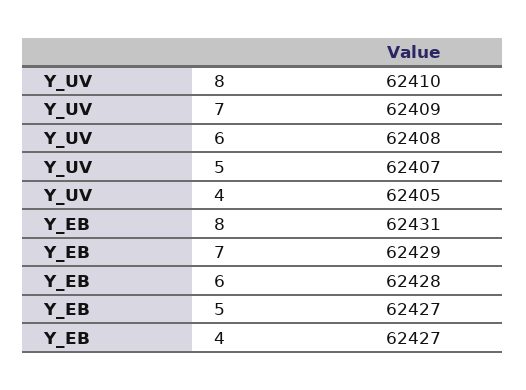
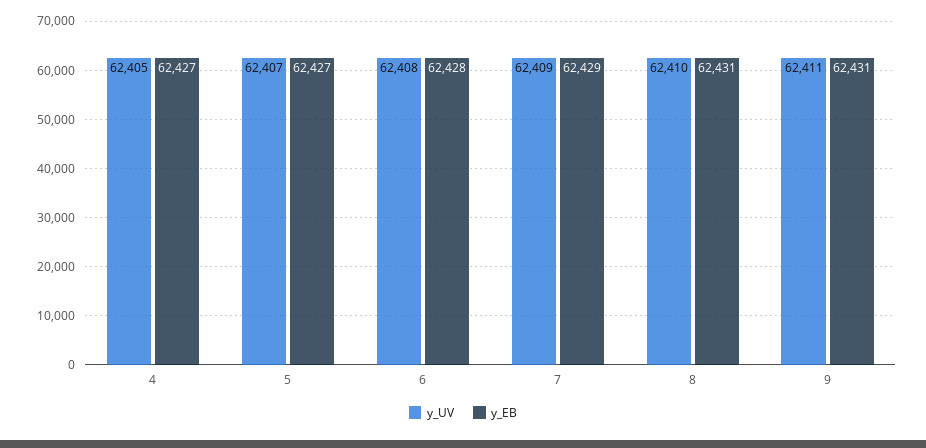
  {
    "Y_UV": {
      "8": 62410,
      "7": 62409,
      "6": 62408,
      "5": 62407,
-     "4": 62405
+     "4": 62405,
+     "9": 62411
    },
    "Y_EB": {
      "8": 62431,
      "7": 62429,
      "6": 62428,
      "5": 62427,
-     "4": 62427
+     "4": 62427,
+     "9": 62431
    }
  }

